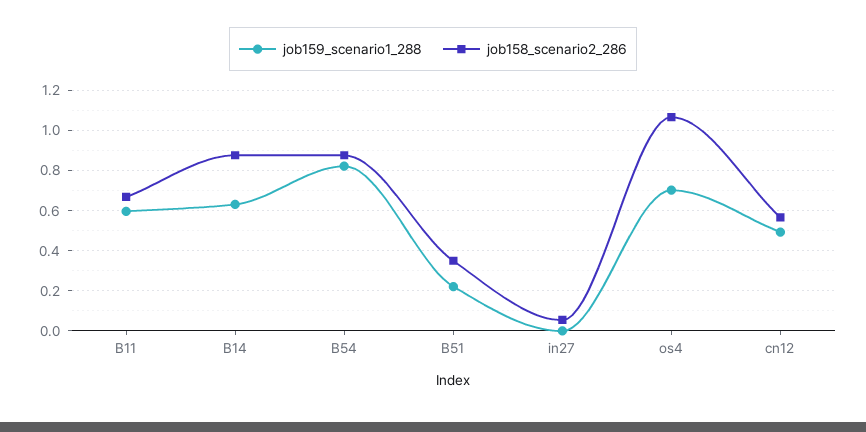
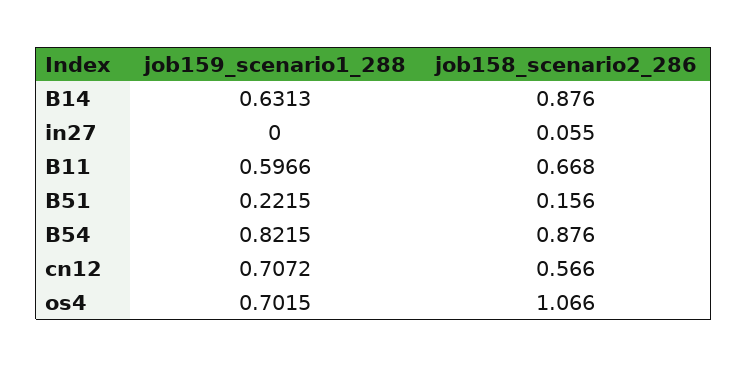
  {
    "job159_scenario1_288": {
      "B11": 0.5966,
      "B14": 0.6313,
      "B54": 0.8215,
      "B51": 0.2215,
      "in27": 0,
      "os4": 0.7015,
-     "cn12": 0.5
+     "cn12": 0.7072
    },
    "job158_scenario2_286": {
      "B11": 0.668,
      "B14": 0.876,
      "B54": 0.876,
-     "B51": 0.35,
+     "B51": 0.156,
      "in27": 0.055,
      "os4": 1.066,
      "cn12": 0.566
    }
  }

